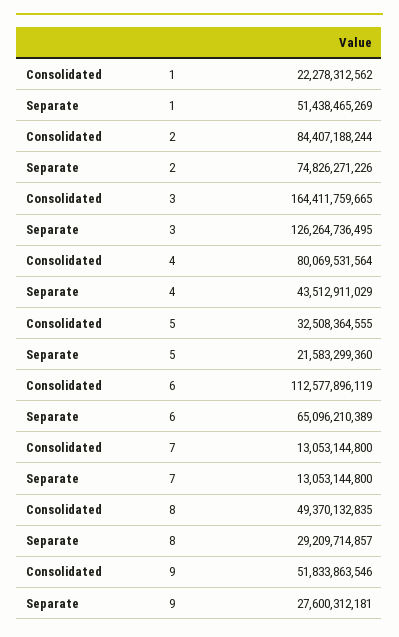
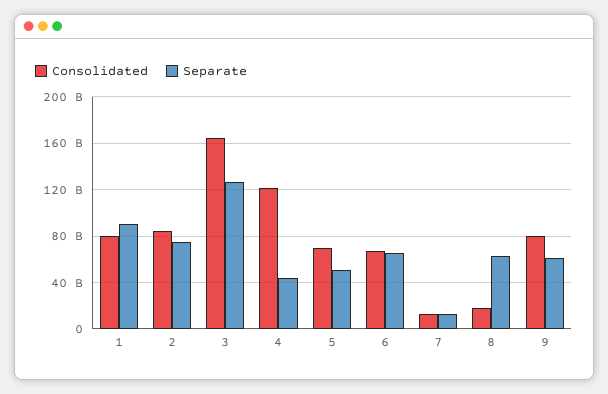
  {
    "Consolidated": {
-     "1": 22278312562,
+     "1": 80000000000,
      "2": 84407188244,
      "3": 164411759665,
-     "4": 80069531564,
+     "4": 120000000000,
-     "5": 32508364555,
+     "5": 70000000000,
-     "6": 112577896119,
+     "6": 70000000000,
      "7": 13053144800,
-     "8": 49370132835,
+     "8": 20000000000,
-     "9": 51833863546
+     "9": 80000000000
    },
    "Separate": {
-     "1": 51438465269,
+     "1": 90000000000,
      "2": 74826271226,
      "3": 126264736495,
      "4": 43512911029,
-     "5": 21583299360,
+     "5": 50000000000,
      "6": 65096210389,
      "7": 13053144800,
-     "8": 29209714857,
+     "8": 60000000000,
-     "9": 27600312181
+     "9": 60000000000
    }
  }

